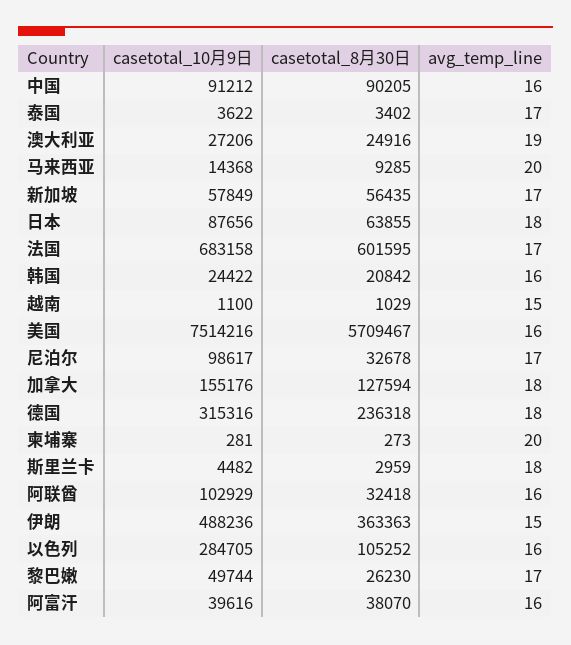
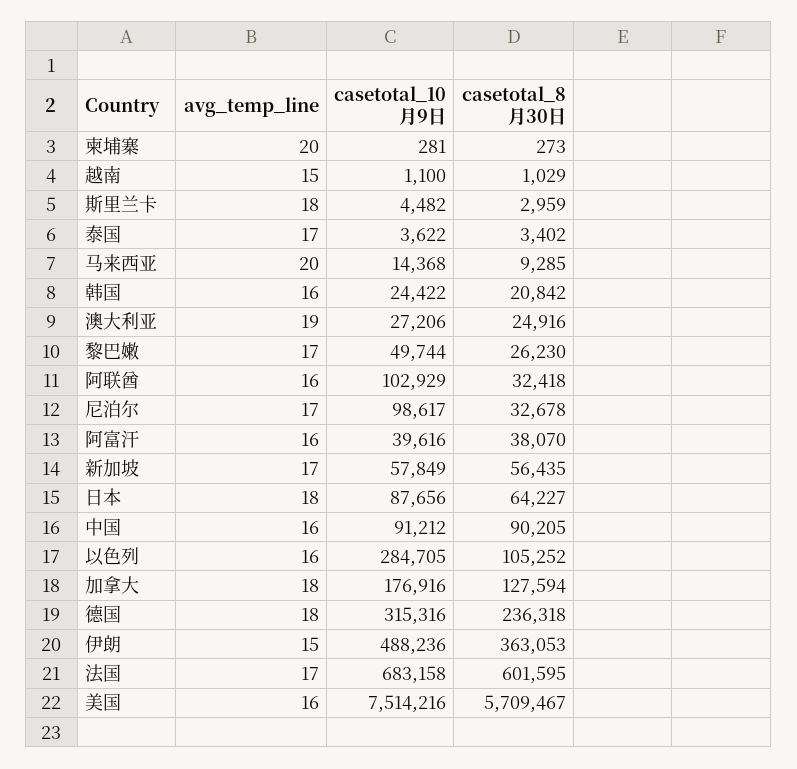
  {
    "casetotal_10月9日": {
      "中国": 91212,
      "泰国": 3622,
      "澳大利亚": 27206,
      "马来西亚": 14368,
      "新加坡": 57849,
      "日本": 87656,
      "法国": 683158,
      "韩国": 24422,
      "越南": 1100,
      "美国": 7514216,
      "尼泊尔": 98617,
-     "加拿大": 155176,
+     "加拿大": 176916,
      "德国": 315316,
      "柬埔寨": 281,
      "斯里兰卡": 4482,
      "阿联酋": 102929,
      "伊朗": 488236,
      "以色列": 284705,
      "黎巴嫩": 49744,
      "阿富汗": 39616
    },
    "casetotal_8月30日": {
      "中国": 90205,
      "泰国": 3402,
      "澳大利亚": 24916,
      "马来西亚": 9285,
      "新加坡": 56435,
-     "日本": 63855,
+     "日本": 64227,
      "法国": 601595,
      "韩国": 20842,
      "越南": 1029,
      "美国": 5709467,
      "尼泊尔": 32678,
      "加拿大": 127594,
      "德国": 236318,
      "柬埔寨": 273,
      "斯里兰卡": 2959,
      "阿联酋": 32418,
-     "伊朗": 363363,
+     "伊朗": 363053,
      "以色列": 105252,
      "黎巴嫩": 26230,
      "阿富汗": 38070
    },
    "avg_temp_line": {
      "中国": 16,
      "泰国": 17,
      "澳大利亚": 19,
      "马来西亚": 20,
      "新加坡": 17,
      "日本": 18,
      "法国": 17,
      "韩国": 16,
      "越南": 15,
      "美国": 16,
      "尼泊尔": 17,
      "加拿大": 18,
      "德国": 18,
      "柬埔寨": 20,
      "斯里兰卡": 18,
      "阿联酋": 16,
      "伊朗": 15,
      "以色列": 16,
      "黎巴嫩": 17,
      "阿富汗": 16
    }
  }

